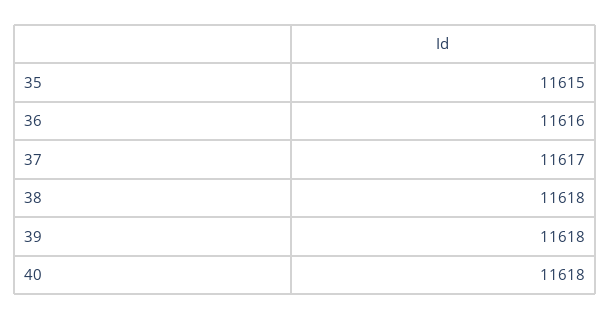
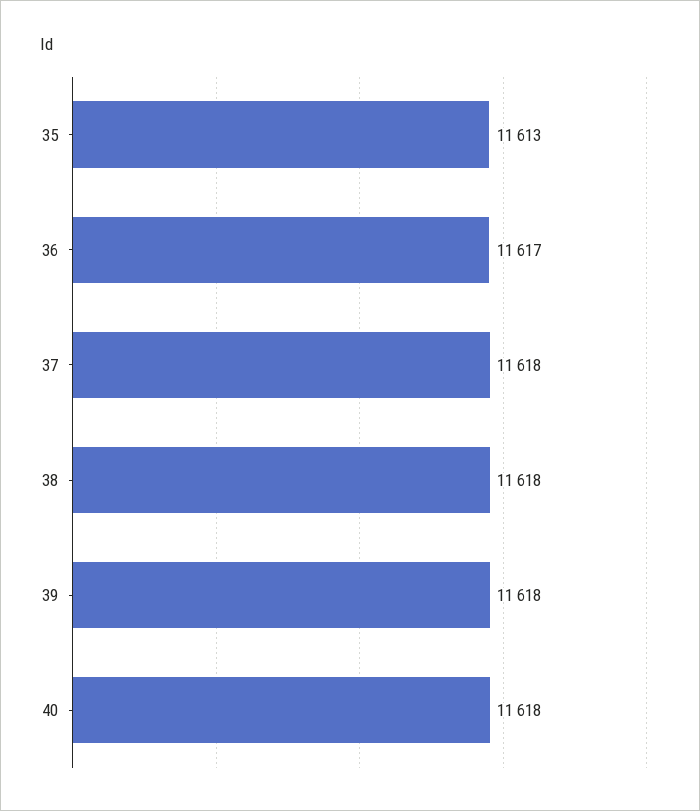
  {
-   "35": 11615,
+   "35": 11613,
-   "36": 11616,
+   "36": 11617,
-   "37": 11617,
+   "37": 11618,
    "38": 11618,
    "39": 11618,
    "40": 11618
  }

